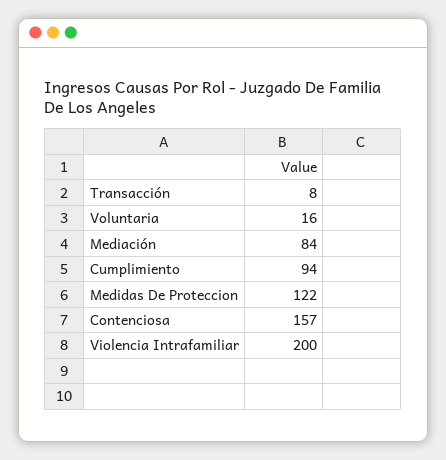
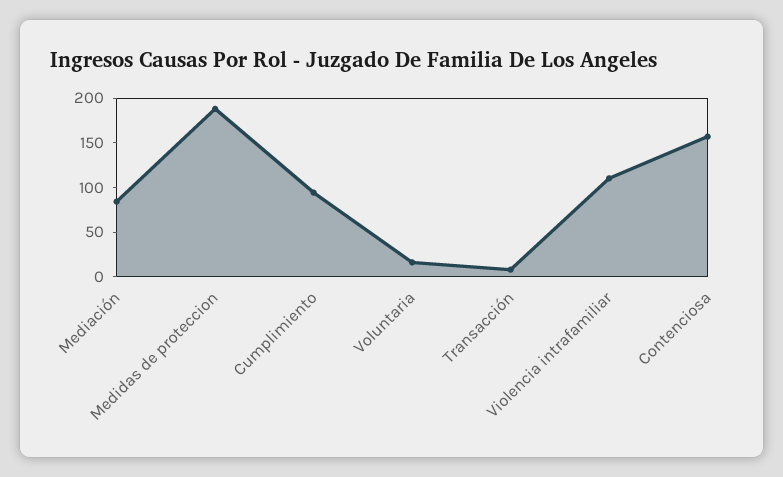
  {
    "Transacción": 8,
    "Voluntaria": 16,
    "Mediación": 84,
    "Cumplimiento": 94,
-   "Medidas De Proteccion": 122,
+   "Medidas De Proteccion": 190,
    "Contenciosa": 157,
-   "Violencia Intrafamiliar": 200
+   "Violencia Intrafamiliar": 110
  }

